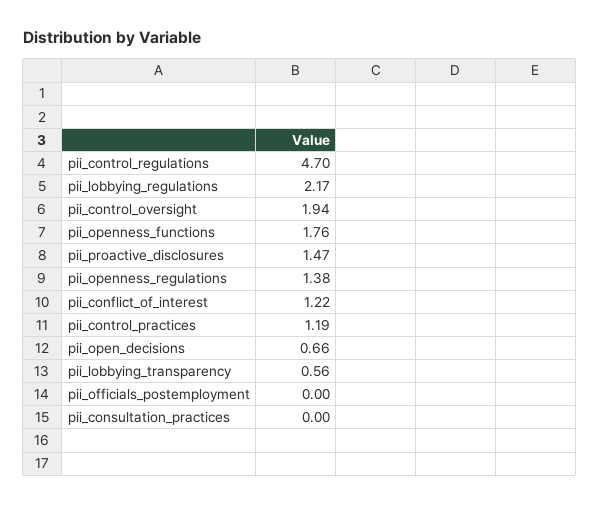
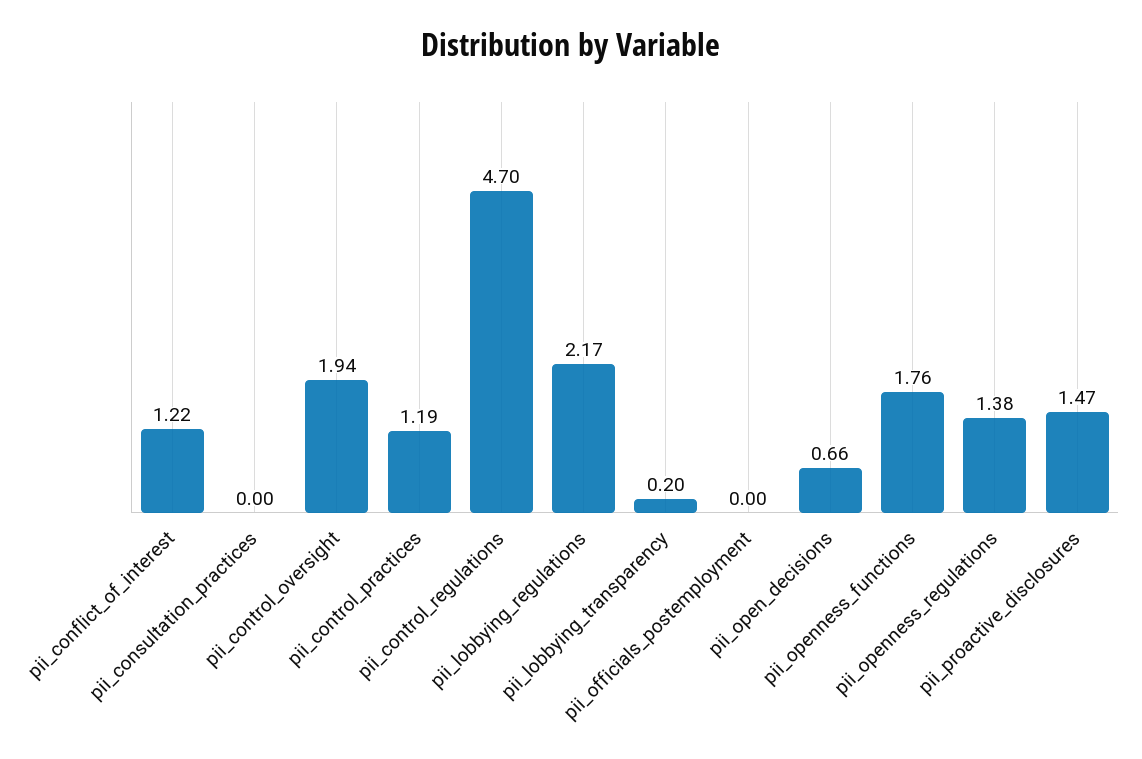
  {
    "pii_control_regulations": 4.7,
    "pii_lobbying_regulations": 2.17,
    "pii_control_oversight": 1.94,
    "pii_openness_functions": 1.76,
    "pii_proactive_disclosures": 1.47,
    "pii_openness_regulations": 1.38,
    "pii_conflict_of_interest": 1.22,
    "pii_control_practices": 1.19,
    "pii_open_decisions": 0.66,
-   "pii_lobbying_transparency": 0.56,
+   "pii_lobbying_transparency": 0.2,
    "pii_officials_postemployment": 0,
    "pii_consultation_practices": 0
  }

